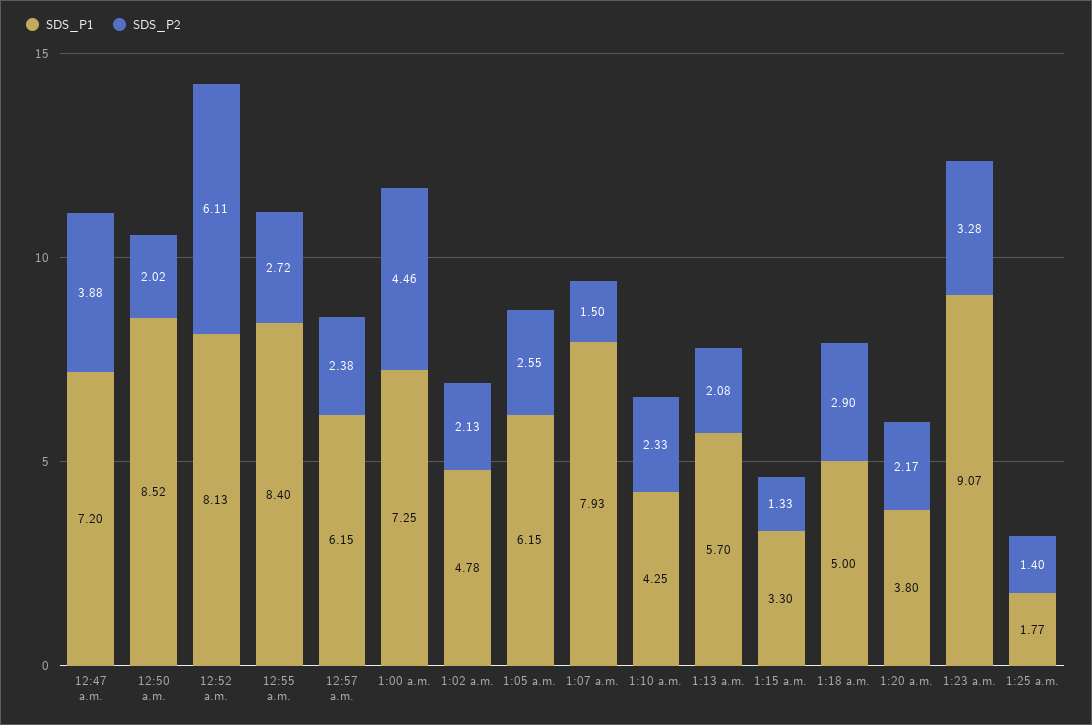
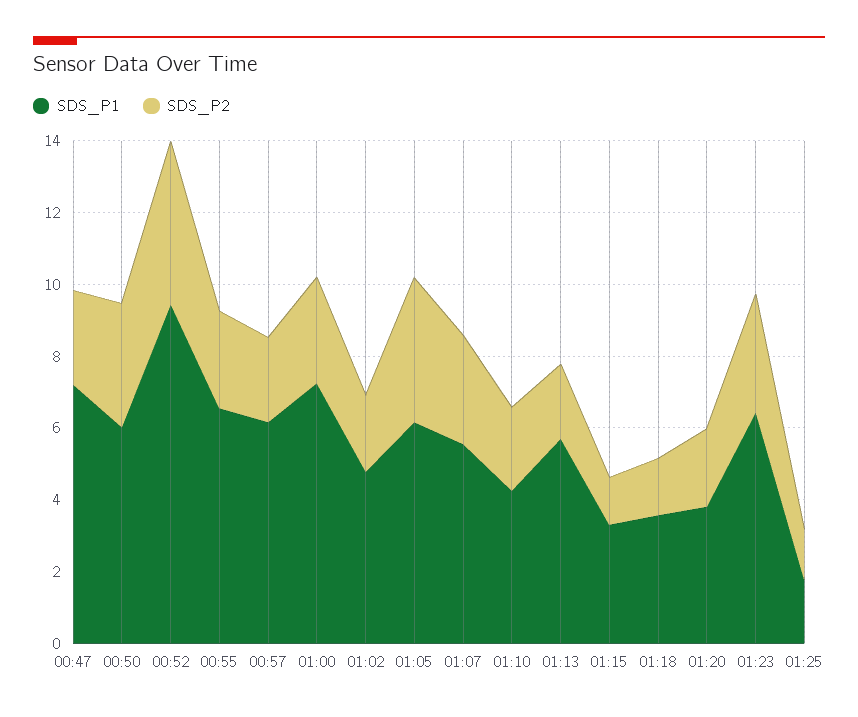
  {
    "SDS_P1": {
      "12:47 a.m.": 7.2,
-     "12:50 a.m.": 8.52,
+     "12:50 a.m.": 6,
-     "12:52 a.m.": 8.13,
+     "12:52 a.m.": 9.5,
-     "12:55 a.m.": 8.4,
+     "12:55 a.m.": 6.5,
      "12:57 a.m.": 6.15,
      "1:00 a.m.": 7.25,
      "1:02 a.m.": 4.78,
      "1:05 a.m.": 6.15,
-     "1:07 a.m.": 7.93,
+     "1:07 a.m.": 5.5,
      "1:10 a.m.": 4.25,
      "1:13 a.m.": 5.7,
      "1:15 a.m.": 3.3,
-     "1:18 a.m.": 5,
+     "1:18 a.m.": 3.5,
      "1:20 a.m.": 3.8,
-     "1:23 a.m.": 9.07,
+     "1:23 a.m.": 6.5,
      "1:25 a.m.": 1.77
    },
    "SDS_P2": {
-     "12:47 a.m.": 3.88,
+     "12:47 a.m.": 2.5,
-     "12:50 a.m.": 2.02,
+     "12:50 a.m.": 3.5,
-     "12:52 a.m.": 6.11,
+     "12:52 a.m.": 4.5,
      "12:55 a.m.": 2.72,
      "12:57 a.m.": 2.38,
-     "1:00 a.m.": 4.46,
+     "1:00 a.m.": 3,
      "1:02 a.m.": 2.13,
-     "1:05 a.m.": 2.55,
+     "1:05 a.m.": 4,
-     "1:07 a.m.": 1.5,
+     "1:07 a.m.": 3,
      "1:10 a.m.": 2.33,
      "1:13 a.m.": 2.08,
      "1:15 a.m.": 1.33,
-     "1:18 a.m.": 2.9,
+     "1:18 a.m.": 1.5,
      "1:20 a.m.": 2.17,
      "1:23 a.m.": 3.28,
      "1:25 a.m.": 1.4
    }
  }

